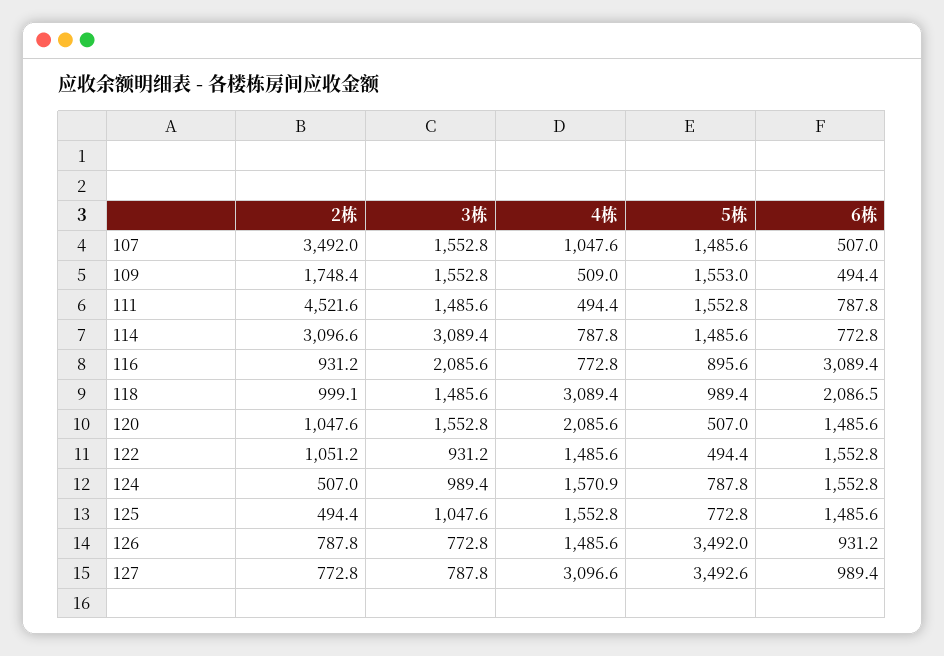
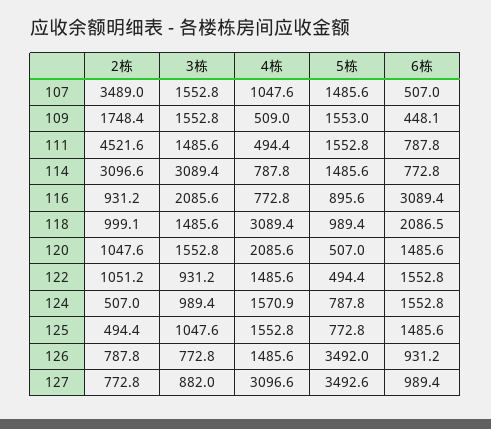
  {
    "2栋": {
-     "107": 3492,
+     "107": 3489,
      "109": 1748.4,
      "111": 4521.6,
      "114": 3096.6,
      "116": 931.2,
      "118": 999.1,
      "120": 1047.6,
      "122": 1051.2,
      "124": 507,
      "125": 494.4,
      "126": 787.8,
      "127": 772.8
    },
    "3栋": {
      "107": 1552.8,
      "109": 1552.8,
      "111": 1485.6,
      "114": 3089.4,
      "116": 2085.6,
      "118": 1485.6,
      "120": 1552.8,
      "122": 931.2,
      "124": 989.4,
      "125": 1047.6,
      "126": 772.8,
-     "127": 787.8
+     "127": 882
    },
    "4栋": {
      "107": 1047.6,
      "109": 509,
      "111": 494.4,
      "114": 787.8,
      "116": 772.8,
      "118": 3089.4,
      "120": 2085.6,
      "122": 1485.6,
      "124": 1570.9,
      "125": 1552.8,
      "126": 1485.6,
      "127": 3096.6
    },
    "5栋": {
      "107": 1485.6,
      "109": 1553,
      "111": 1552.8,
      "114": 1485.6,
      "116": 895.6,
      "118": 989.4,
      "120": 507,
      "122": 494.4,
      "124": 787.8,
      "125": 772.8,
      "126": 3492,
      "127": 3492.6
    },
    "6栋": {
      "107": 507,
-     "109": 494.4,
+     "109": 448.1,
      "111": 787.8,
      "114": 772.8,
      "116": 3089.4,
      "118": 2086.5,
      "120": 1485.6,
      "122": 1552.8,
      "124": 1552.8,
      "125": 1485.6,
      "126": 931.2,
      "127": 989.4
    }
  }

